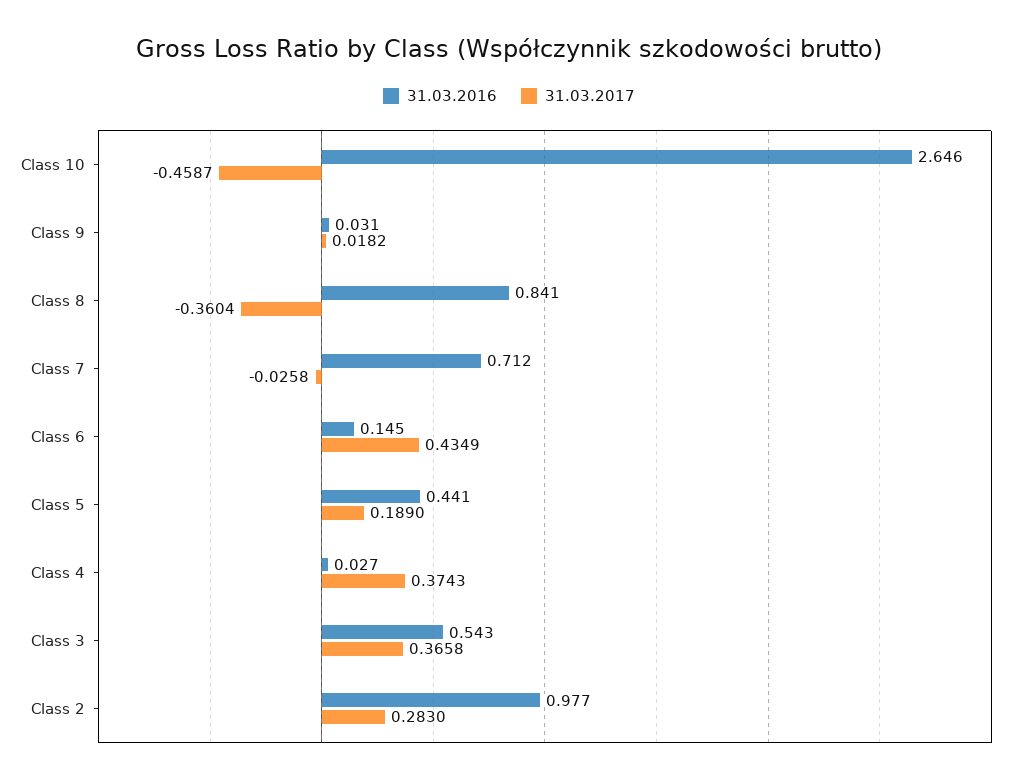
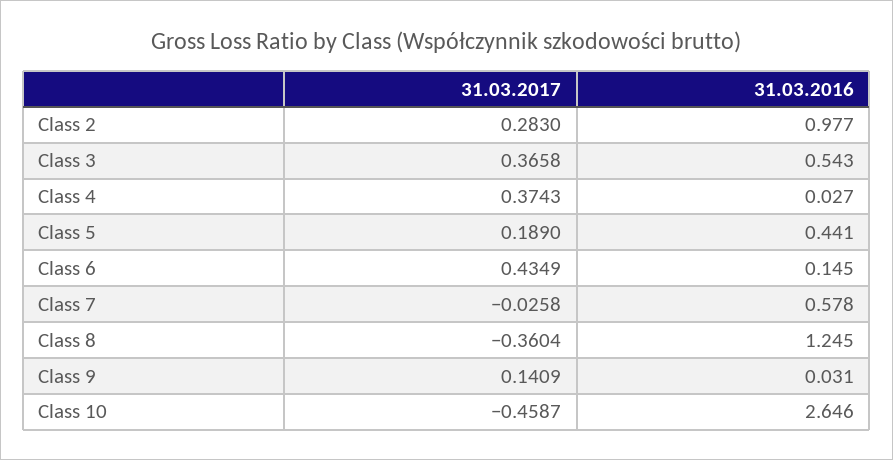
  {
    "31.03.2016": {
      "Class 10": 2.646,
      "Class 9": 0.031,
-     "Class 8": 0.841,
+     "Class 8": 1.245,
-     "Class 7": 0.712,
+     "Class 7": 0.578,
      "Class 6": 0.145,
      "Class 5": 0.441,
      "Class 4": 0.027,
      "Class 3": 0.543,
      "Class 2": 0.977
    },
    "31.03.2017": {
      "Class 10": -0.4587,
-     "Class 9": 0.0182,
+     "Class 9": 0.1409,
      "Class 8": -0.3604,
      "Class 7": -0.0258,
      "Class 6": 0.4349,
      "Class 5": 0.189,
      "Class 4": 0.3743,
      "Class 3": 0.3658,
      "Class 2": 0.283
    }
  }

